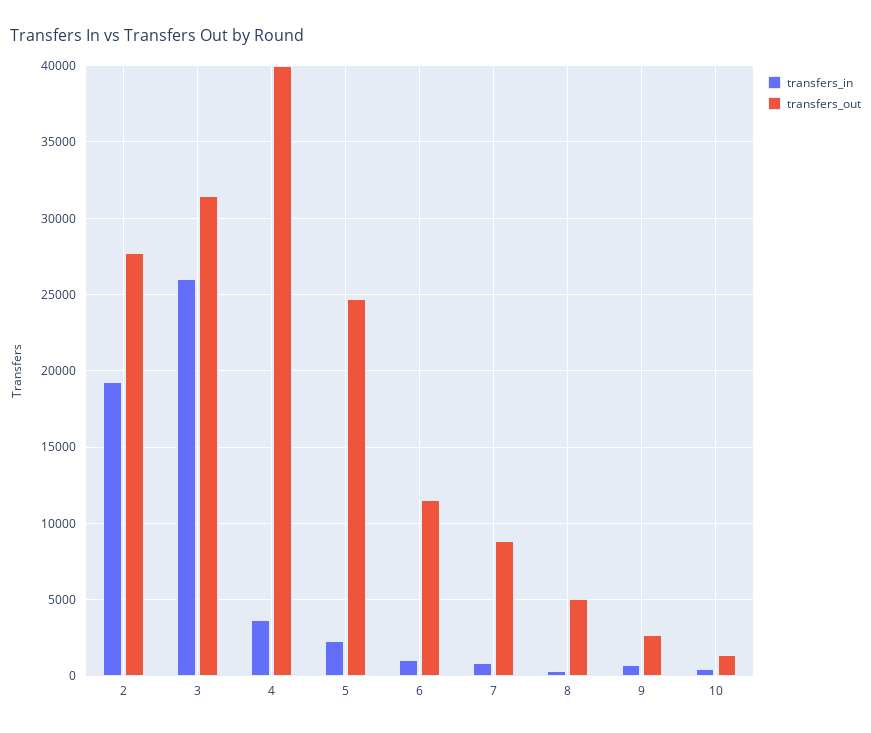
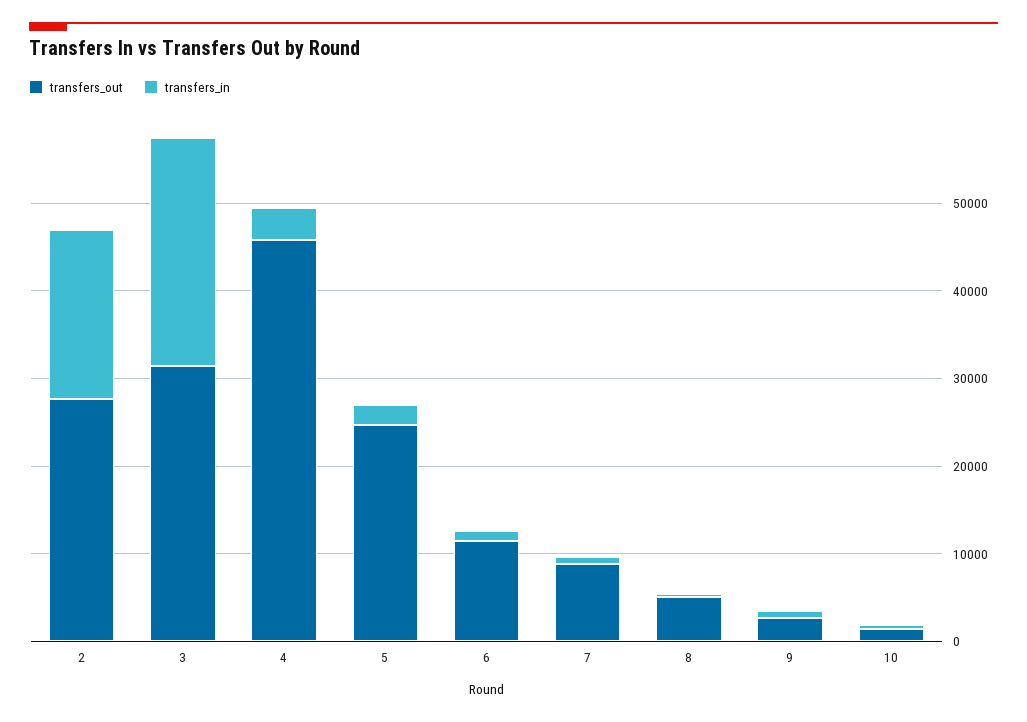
  {
    "transfers_in": {
      "2": 19000,
      "3": 26000,
      "4": 3500,
      "5": 2500,
      "6": 1000,
      "7": 1000,
      "8": 500,
      "9": 500,
      "10": 500
    },
    "transfers_out": {
      "2": 27500,
      "3": 31500,
-     "4": 40000,
+     "4": 46000,
      "5": 24500,
      "6": 11500,
      "7": 9000,
      "8": 5000,
      "9": 2500,
      "10": 1500
    }
  }

